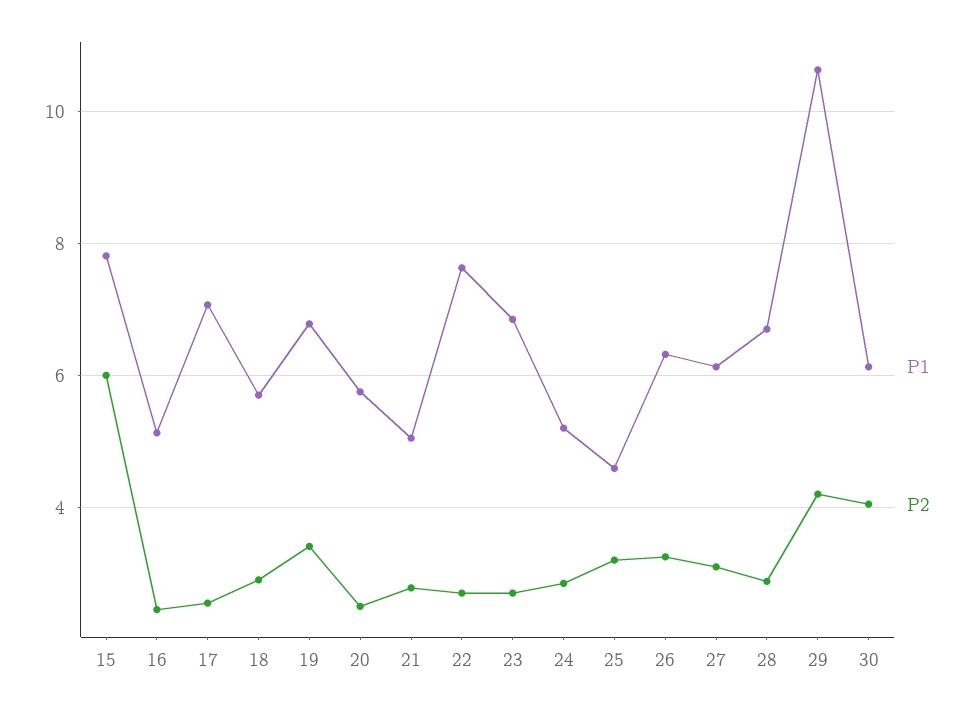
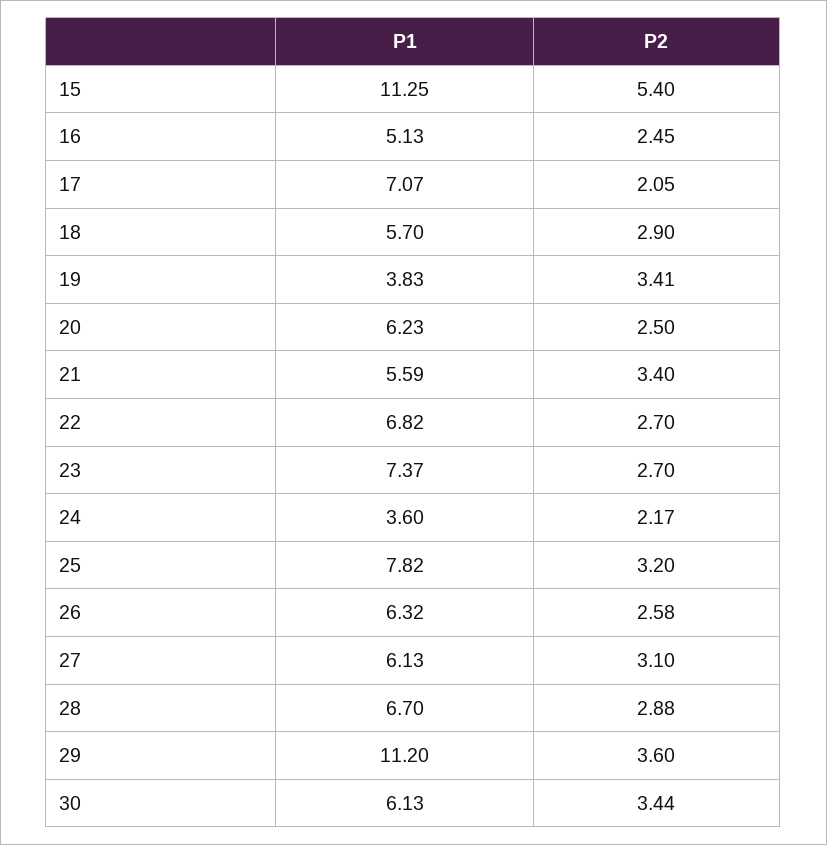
  {
    "P1": {
-     "15": 7.8,
+     "15": 11.25,
      "16": 5.13,
      "17": 7.07,
      "18": 5.7,
-     "19": 6.8,
+     "19": 3.83,
-     "20": 5.8,
+     "20": 6.23,
-     "21": 5,
+     "21": 5.59,
-     "22": 7.6,
+     "22": 6.82,
-     "23": 6.8,
+     "23": 7.37,
-     "24": 5.2,
+     "24": 3.6,
-     "25": 4.6,
+     "25": 7.82,
      "26": 6.32,
      "27": 6.13,
      "28": 6.7,
-     "29": 10.6,
+     "29": 11.2,
      "30": 6.13
    },
    "P2": {
-     "15": 6,
+     "15": 5.4,
      "16": 2.45,
-     "17": 2.6,
+     "17": 2.05,
      "18": 2.9,
      "19": 3.41,
      "20": 2.5,
-     "21": 2.8,
+     "21": 3.4,
      "22": 2.7,
      "23": 2.7,
-     "24": 2.8,
+     "24": 2.17,
      "25": 3.2,
-     "26": 3.2,
+     "26": 2.58,
      "27": 3.1,
      "28": 2.88,
-     "29": 4.2,
+     "29": 3.6,
-     "30": 4
+     "30": 3.44
    }
  }

